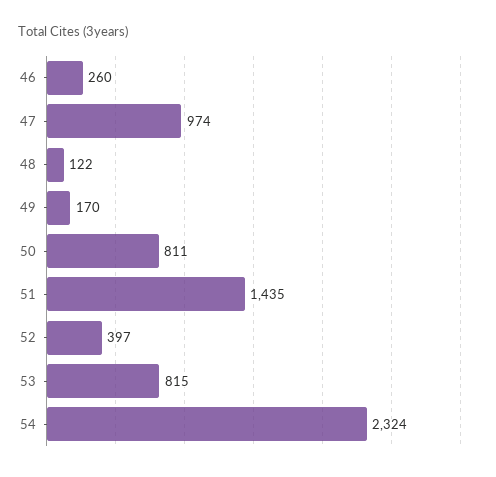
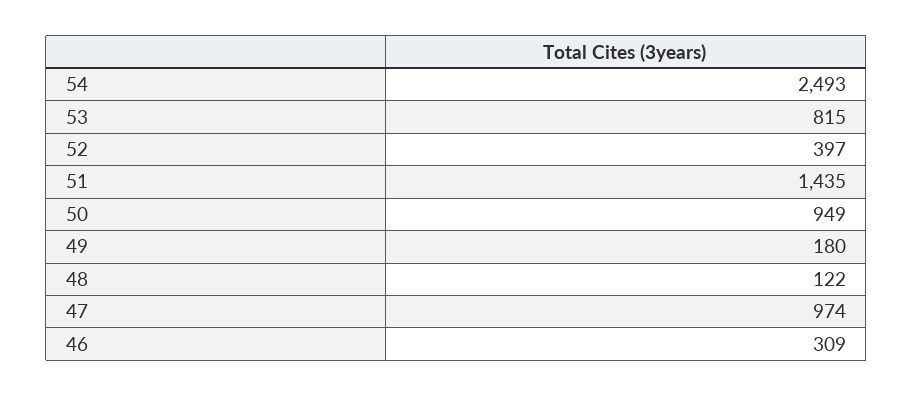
  {
-   "46": 260,
+   "46": 309,
    "47": 974,
    "48": 122,
-   "49": 170,
+   "49": 180,
-   "50": 811,
+   "50": 949,
    "51": 1435,
    "52": 397,
    "53": 815,
-   "54": 2324
+   "54": 2493
  }

